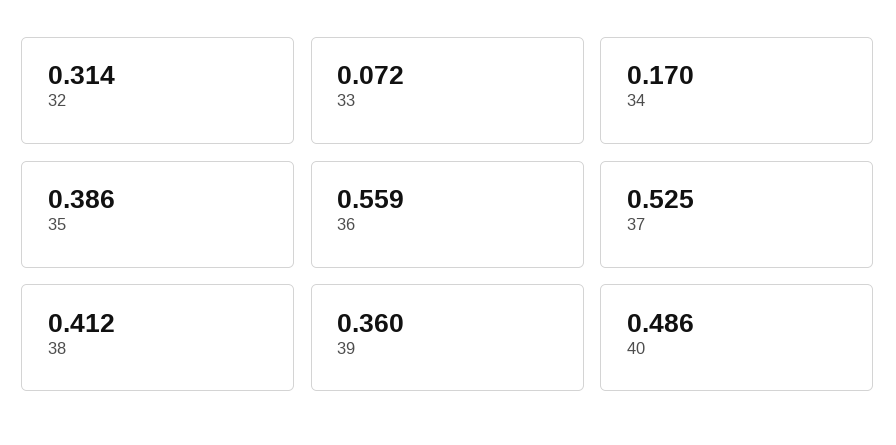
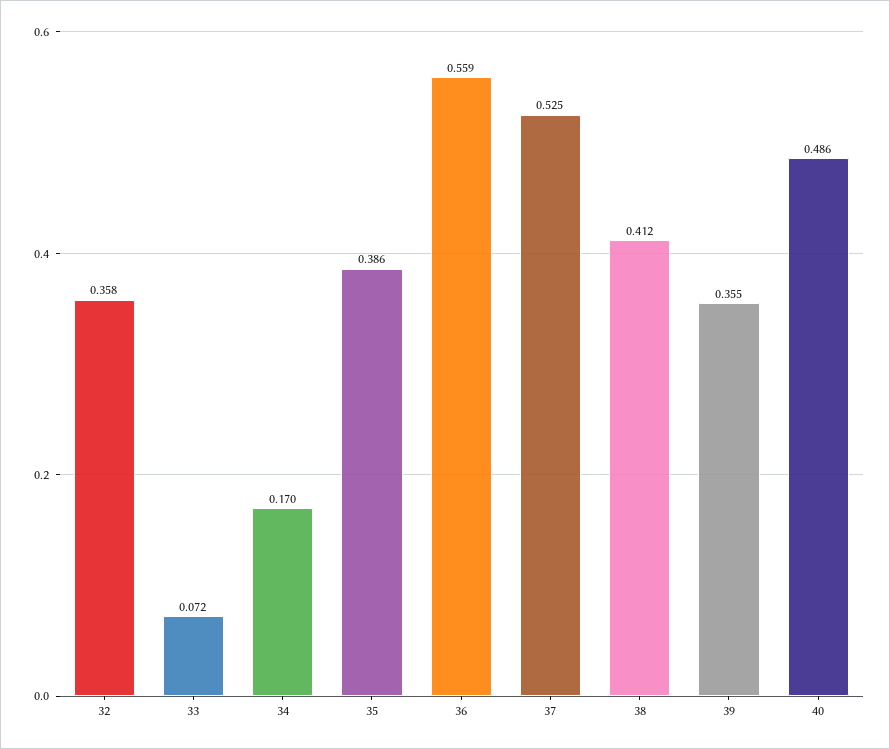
  {
-   "32": 0.314,
+   "32": 0.358,
    "33": 0.072,
    "34": 0.17,
    "35": 0.386,
    "36": 0.559,
    "37": 0.525,
    "38": 0.412,
-   "39": 0.36,
+   "39": 0.355,
    "40": 0.486
  }

